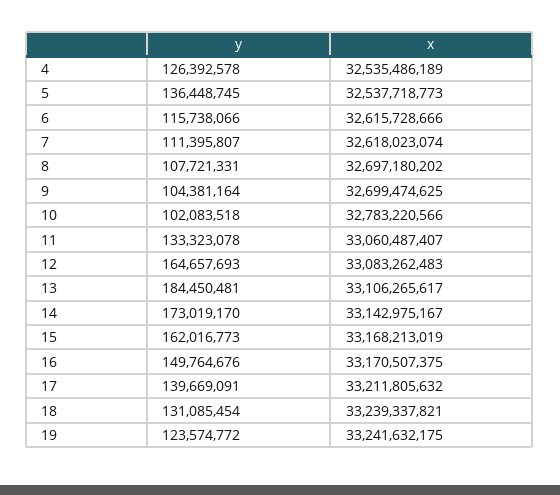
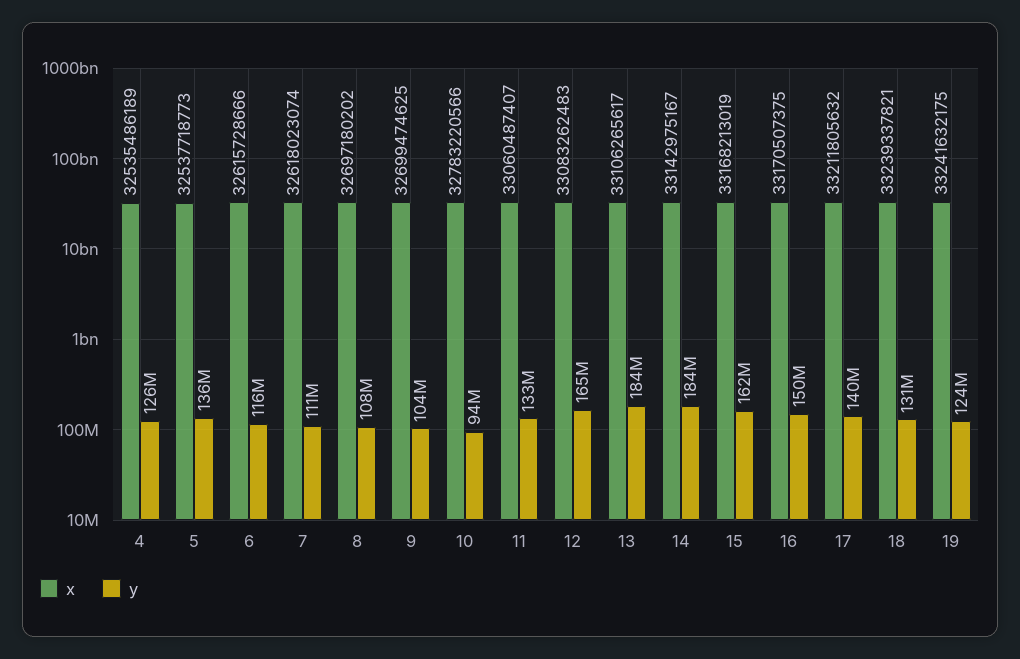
  {
    "y": {
      "4": 126392578,
      "5": 136448745,
      "6": 115738066,
      "7": 111395807,
      "8": 107721331,
      "9": 104381164,
-     "10": 102083518,
+     "10": 94000000,
      "11": 133323078,
      "12": 164657693,
      "13": 184450481,
-     "14": 173019170,
+     "14": 184000000,
      "15": 162016773,
      "16": 149764676,
      "17": 139669091,
      "18": 131085454,
      "19": 123574772
    },
    "x": {
      "4": 32535486189,
      "5": 32537718773,
      "6": 32615728666,
      "7": 32618023074,
      "8": 32697180202,
      "9": 32699474625,
      "10": 32783220566,
      "11": 33060487407,
      "12": 33083262483,
      "13": 33106265617,
      "14": 33142975167,
      "15": 33168213019,
      "16": 33170507375,
      "17": 33211805632,
      "18": 33239337821,
      "19": 33241632175
    }
  }

